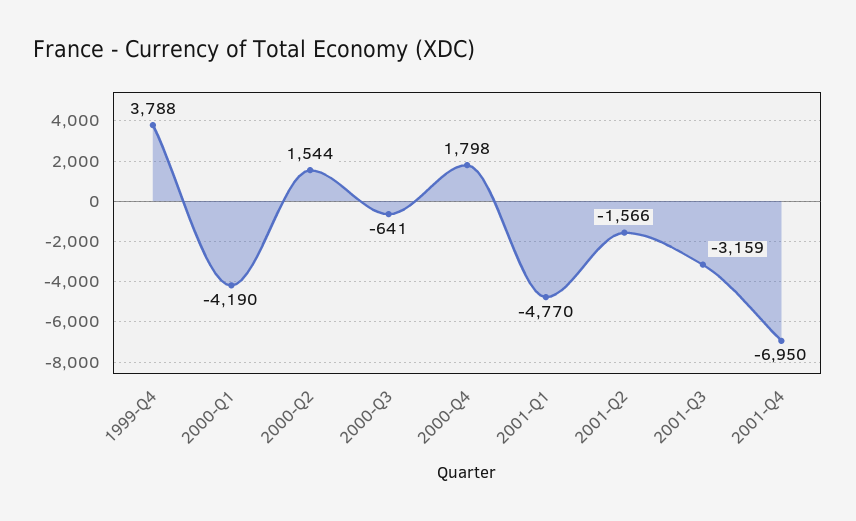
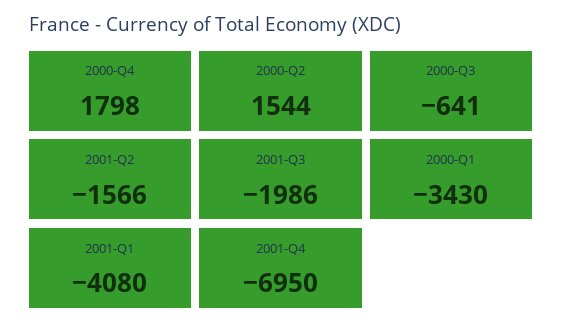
  {
-   "1999-Q4": 3788,
-   "2000-Q1": -4190,
+   "2000-Q1": -3430,
    "2000-Q2": 1544,
    "2000-Q3": -641,
    "2000-Q4": 1798,
-   "2001-Q1": -4770,
+   "2001-Q1": -4080,
    "2001-Q2": -1566,
-   "2001-Q3": -3159,
+   "2001-Q3": -1986,
    "2001-Q4": -6950
  }

